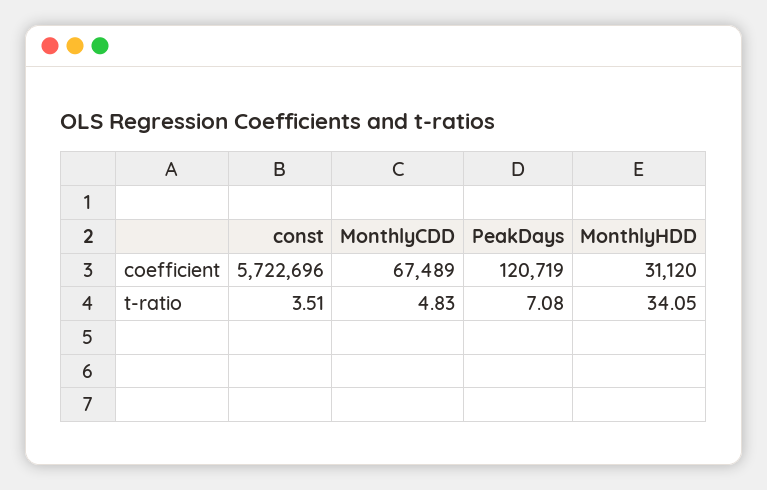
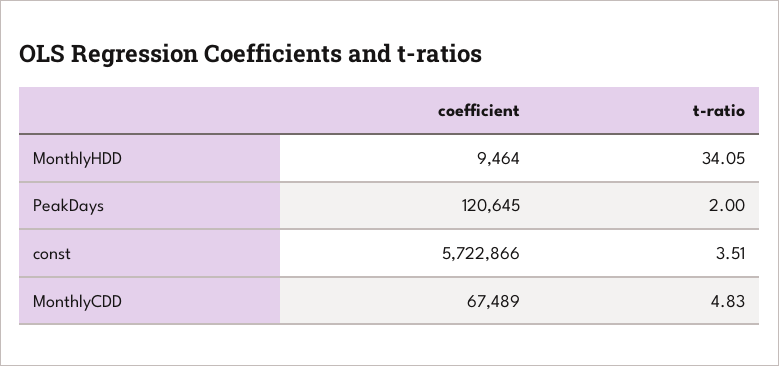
  {
    "const": {
-     "coefficient": 5722696,
+     "coefficient": 5722866,
      "t-ratio": 3.51
    },
    "MonthlyCDD": {
      "coefficient": 67489,
      "t-ratio": 4.83
    },
    "PeakDays": {
-     "coefficient": 120719,
+     "coefficient": 120645,
-     "t-ratio": 7.08
+     "t-ratio": 2
    },
    "MonthlyHDD": {
-     "coefficient": 31120,
+     "coefficient": 9464,
      "t-ratio": 34.05
    }
  }

